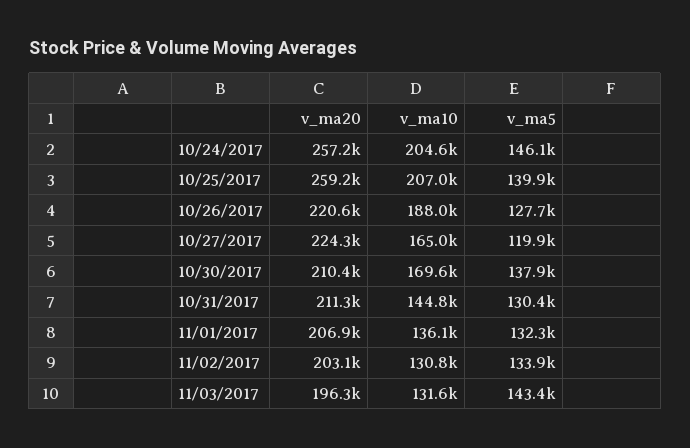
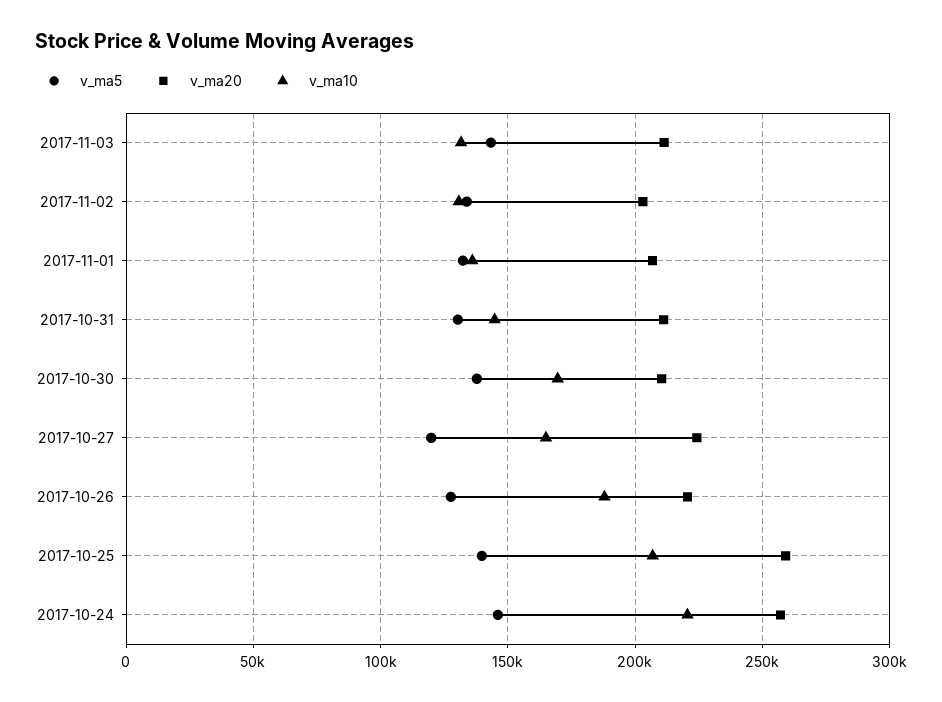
  {
    "v_ma20": {
      "10/24/2017": 257200,
      "10/25/2017": 259200,
      "10/26/2017": 220600,
      "10/27/2017": 224300,
      "10/30/2017": 210400,
      "10/31/2017": 211300,
      "11/01/2017": 206900,
      "11/02/2017": 203100,
-     "11/03/2017": 196300
+     "11/03/2017": 210000
    },
    "v_ma10": {
-     "10/24/2017": 204600,
+     "10/24/2017": 220000,
      "10/25/2017": 207000,
      "10/26/2017": 188000,
      "10/27/2017": 165000,
      "10/30/2017": 169600,
      "10/31/2017": 144800,
      "11/01/2017": 136100,
      "11/02/2017": 130800,
      "11/03/2017": 131600
    },
    "v_ma5": {
      "10/24/2017": 146100,
      "10/25/2017": 139900,
      "10/26/2017": 127700,
      "10/27/2017": 119900,
      "10/30/2017": 137900,
      "10/31/2017": 130400,
      "11/01/2017": 132300,
      "11/02/2017": 133900,
      "11/03/2017": 143400
    }
  }

